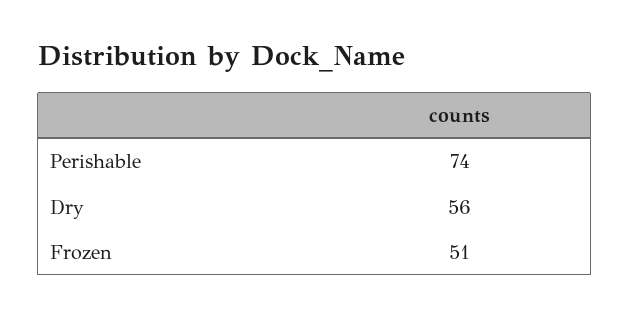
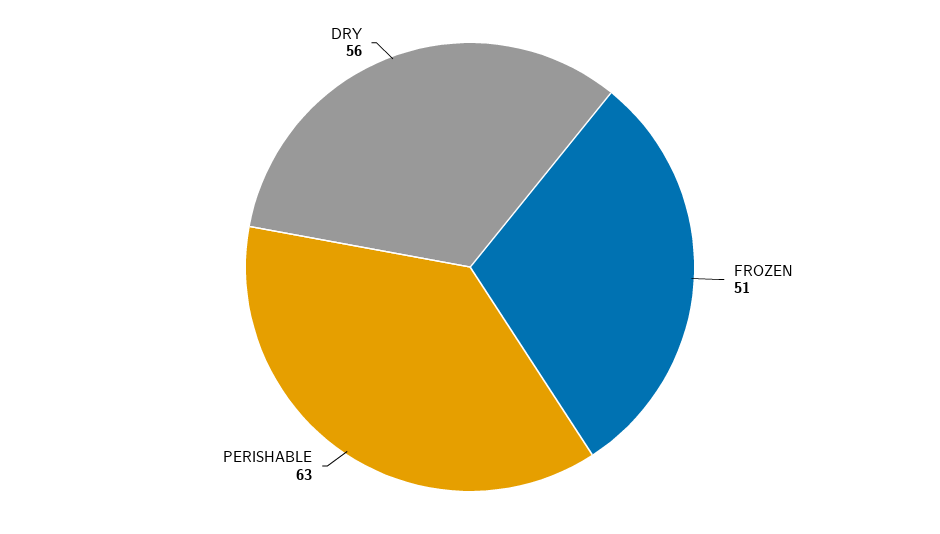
  {
-   "Perishable": 74,
+   "Perishable": 63,
    "Dry": 56,
    "Frozen": 51
  }

